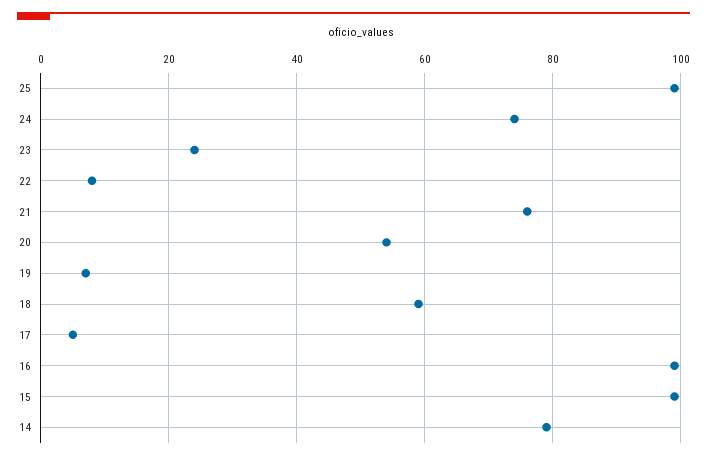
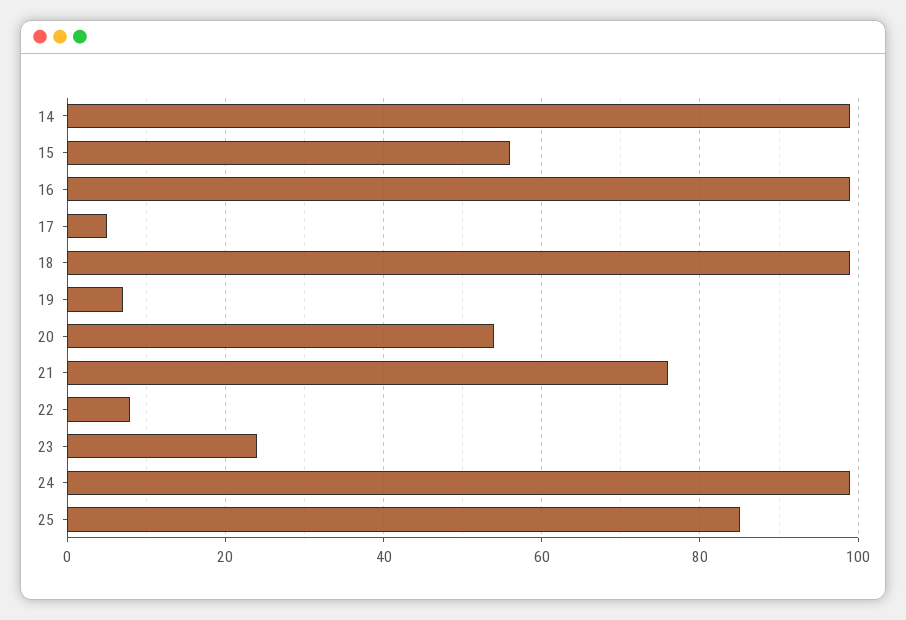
  {
-   "25": 100,
+   "25": 85,
-   "24": 75,
+   "24": 100,
    "23": 25,
    "22": 10,
    "21": 75,
    "20": 55,
    "19": 5,
-   "18": 60,
+   "18": 100,
    "17": 5,
    "16": 100,
-   "15": 100,
+   "15": 55,
-   "14": 80
+   "14": 100
  }

